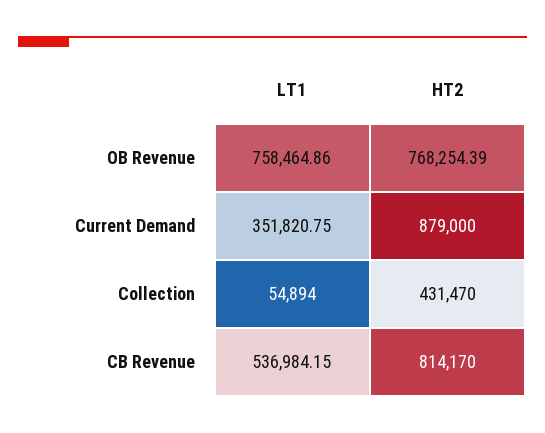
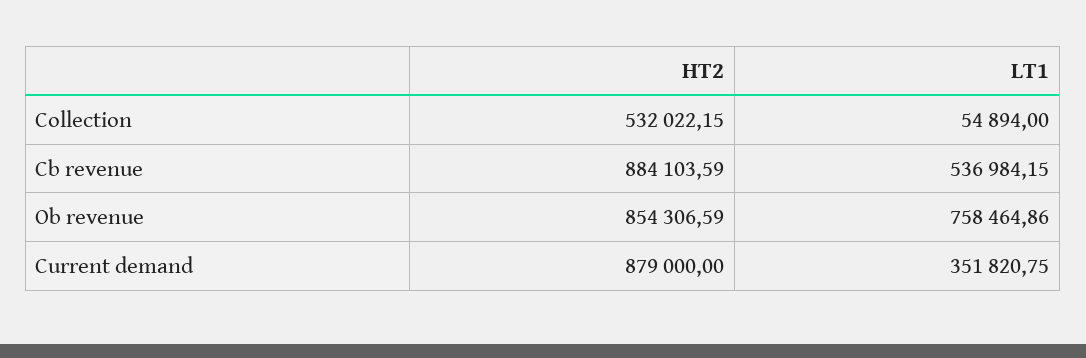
  {
    "LT1": {
      "OB Revenue": 758464.86,
      "Current Demand": 351820.75,
      "Collection": 54894,
      "CB Revenue": 536984.15
    },
    "HT2": {
-     "OB Revenue": 768254.39,
+     "OB Revenue": 854306.59,
      "Current Demand": 879000,
-     "Collection": 431470,
+     "Collection": 532022.15,
-     "CB Revenue": 814170
+     "CB Revenue": 884103.59
    }
  }

